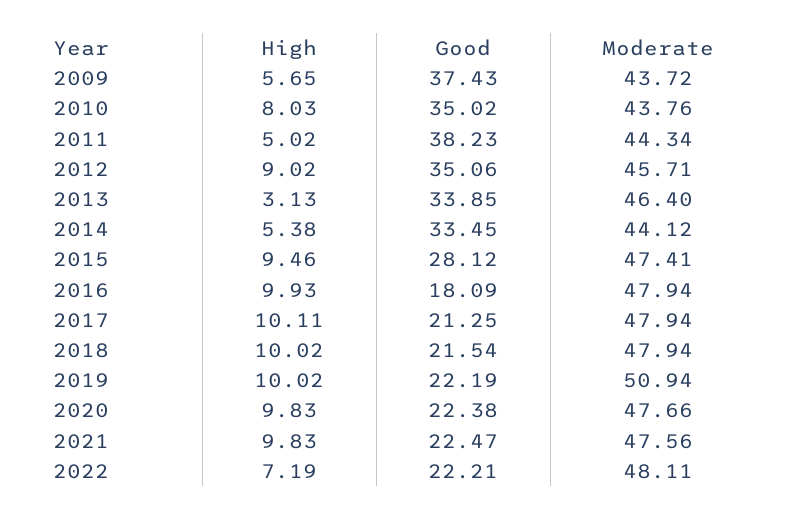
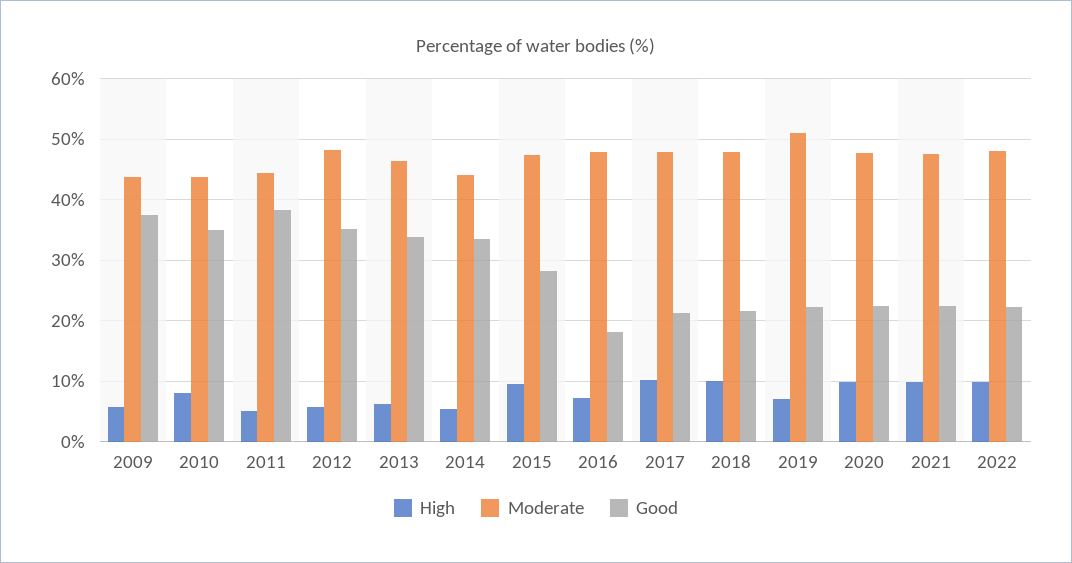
  {
    "High": {
      "2009": 5.65,
      "2010": 8.03,
      "2011": 5.02,
-     "2012": 9.02,
+     "2012": 6,
-     "2013": 3.13,
+     "2013": 6,
      "2014": 5.38,
      "2015": 9.46,
-     "2016": 9.93,
+     "2016": 7,
      "2017": 10.11,
      "2018": 10.02,
-     "2019": 10.02,
+     "2019": 7,
      "2020": 9.83,
      "2021": 9.83,
-     "2022": 7.19
+     "2022": 10
    },
    "Good": {
      "2009": 37.43,
      "2010": 35.02,
      "2011": 38.23,
      "2012": 35.06,
      "2013": 33.85,
      "2014": 33.45,
      "2015": 28.12,
      "2016": 18.09,
      "2017": 21.25,
      "2018": 21.54,
      "2019": 22.19,
      "2020": 22.38,
      "2021": 22.47,
      "2022": 22.21
    },
    "Moderate": {
      "2009": 43.72,
      "2010": 43.76,
      "2011": 44.34,
-     "2012": 45.71,
+     "2012": 48,
      "2013": 46.4,
      "2014": 44.12,
      "2015": 47.41,
      "2016": 47.94,
      "2017": 47.94,
      "2018": 47.94,
      "2019": 50.94,
      "2020": 47.66,
      "2021": 47.56,
      "2022": 48.11
    }
  }

